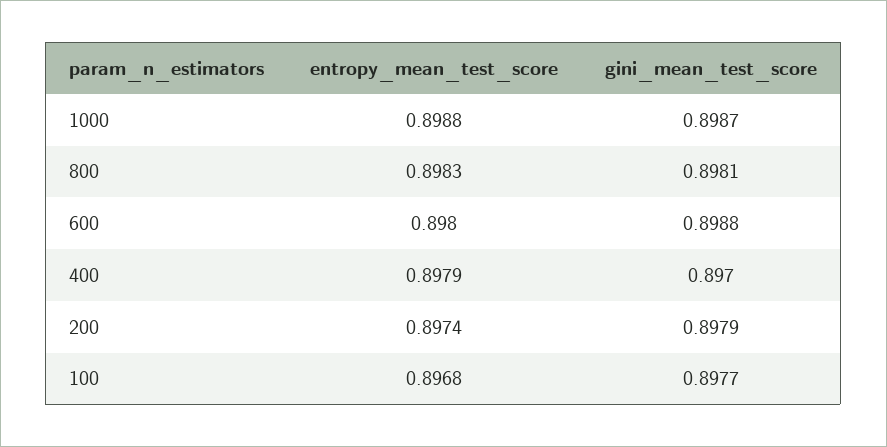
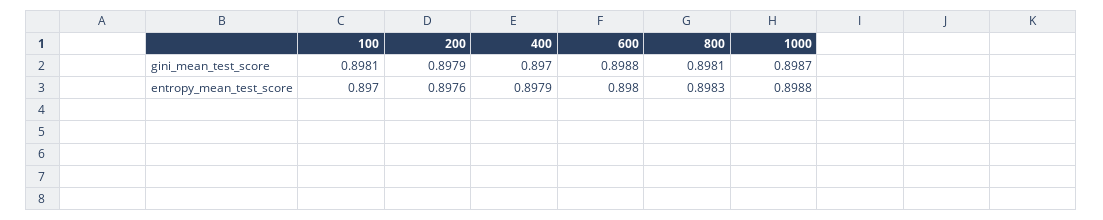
  {
    "entropy_mean_test_score": {
      "1000": 0.8988,
      "800": 0.8983,
      "600": 0.898,
      "400": 0.8979,
-     "200": 0.8974,
+     "200": 0.8976,
-     "100": 0.8968
+     "100": 0.897
    },
    "gini_mean_test_score": {
      "1000": 0.8987,
      "800": 0.8981,
      "600": 0.8988,
      "400": 0.897,
      "200": 0.8979,
-     "100": 0.8977
+     "100": 0.8981
    }
  }

